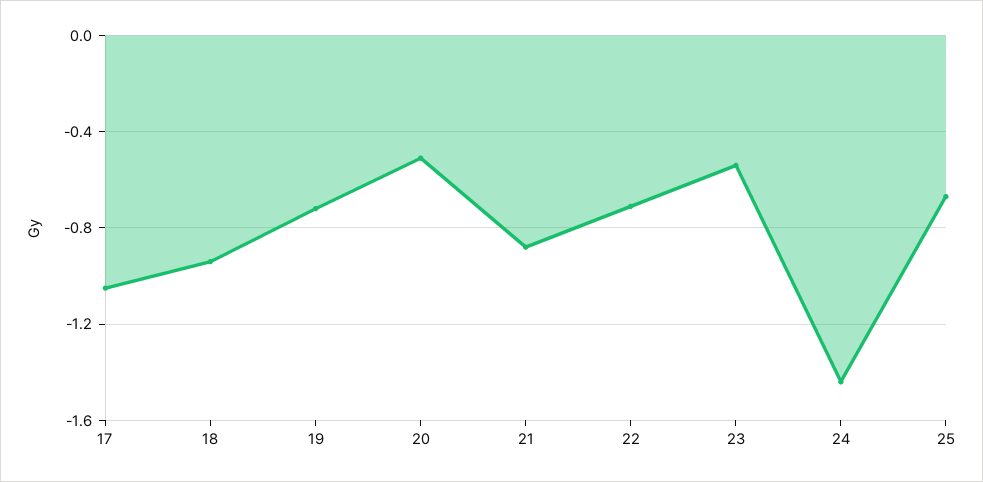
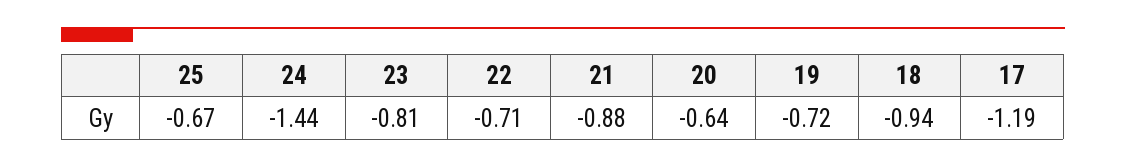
  {
-   "17": -1.05,
+   "17": -1.19,
    "18": -0.94,
    "19": -0.72,
-   "20": -0.5,
+   "20": -0.64,
    "21": -0.88,
    "22": -0.71,
-   "23": -0.55,
+   "23": -0.81,
    "24": -1.44,
    "25": -0.67
  }

